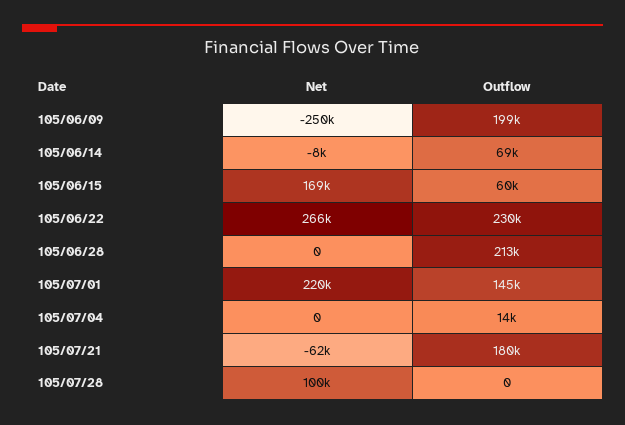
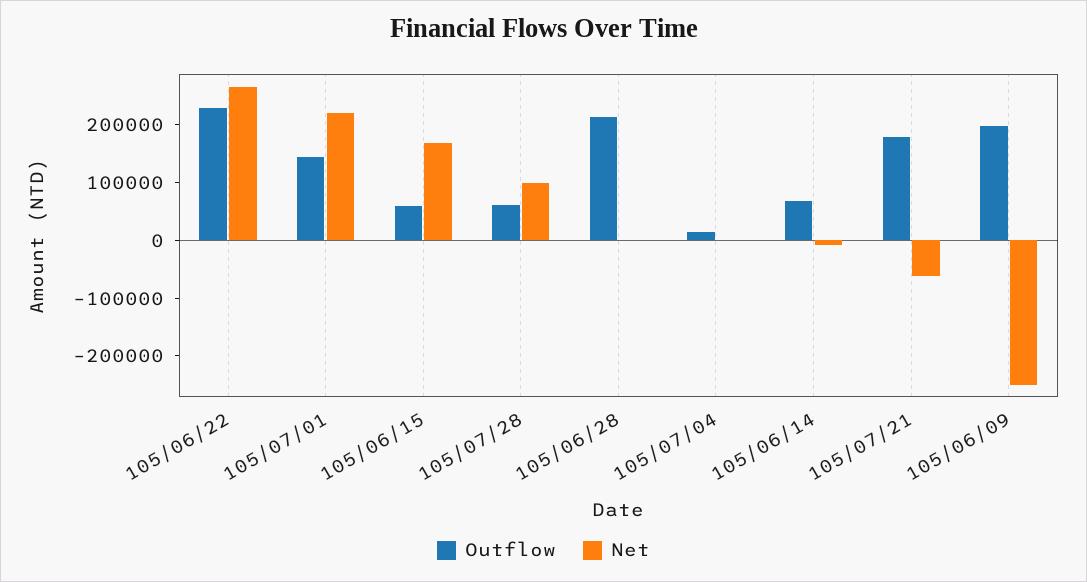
  {
    "Net": {
      "105/06/09": -250000,
      "105/06/14": -8000,
      "105/06/15": 169000,
      "105/06/22": 266000,
      "105/06/28": 0,
      "105/07/01": 220000,
      "105/07/04": 0,
      "105/07/21": -62000,
      "105/07/28": 100000
    },
    "Outflow": {
      "105/06/09": 199000,
      "105/06/14": 69000,
      "105/06/15": 60000,
      "105/06/22": 230000,
      "105/06/28": 213000,
      "105/07/01": 145000,
      "105/07/04": 14000,
      "105/07/21": 180000,
-     "105/07/28": 0
+     "105/07/28": 60000
    }
  }

